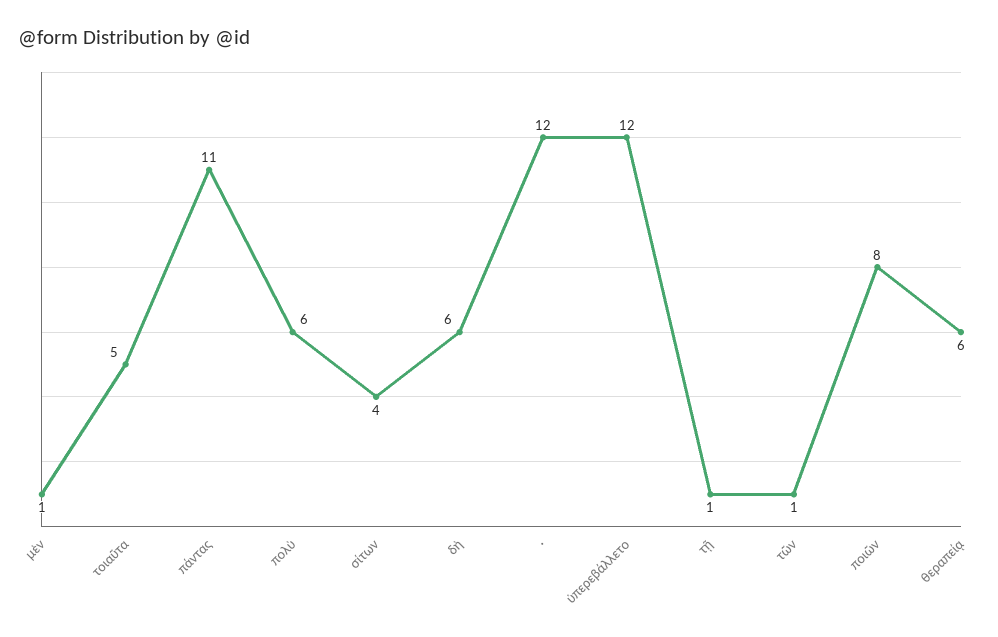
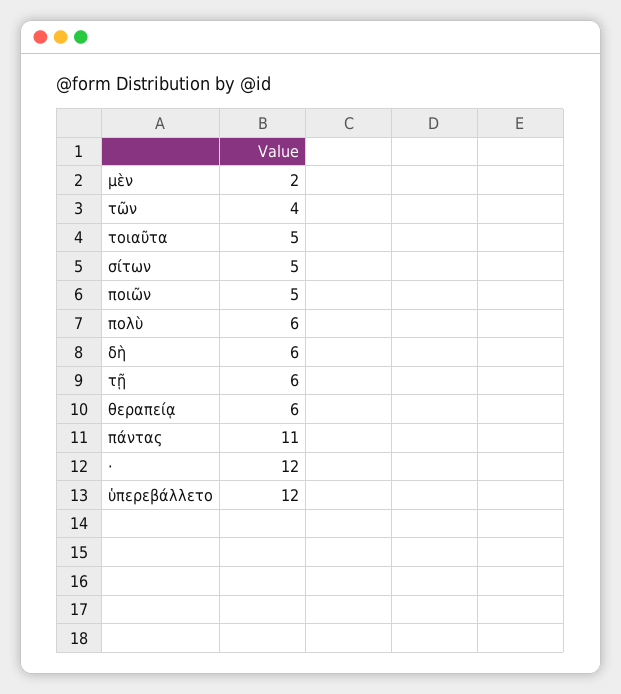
  {
-   "μὲν": 1,
+   "μὲν": 2,
    "τοιαῦτα": 5,
    "πάντας": 11,
    "πολὺ": 6,
-   "σίτων": 4,
+   "σίτων": 5,
    "δὴ": 6,
    "·": 12,
    "ὑπερεβάλλετο": 12,
-   "τῇ": 1,
+   "τῇ": 6,
-   "τῶν": 1,
+   "τῶν": 4,
-   "ποιῶν": 8,
+   "ποιῶν": 5,
    "θεραπείᾳ": 6
  }

